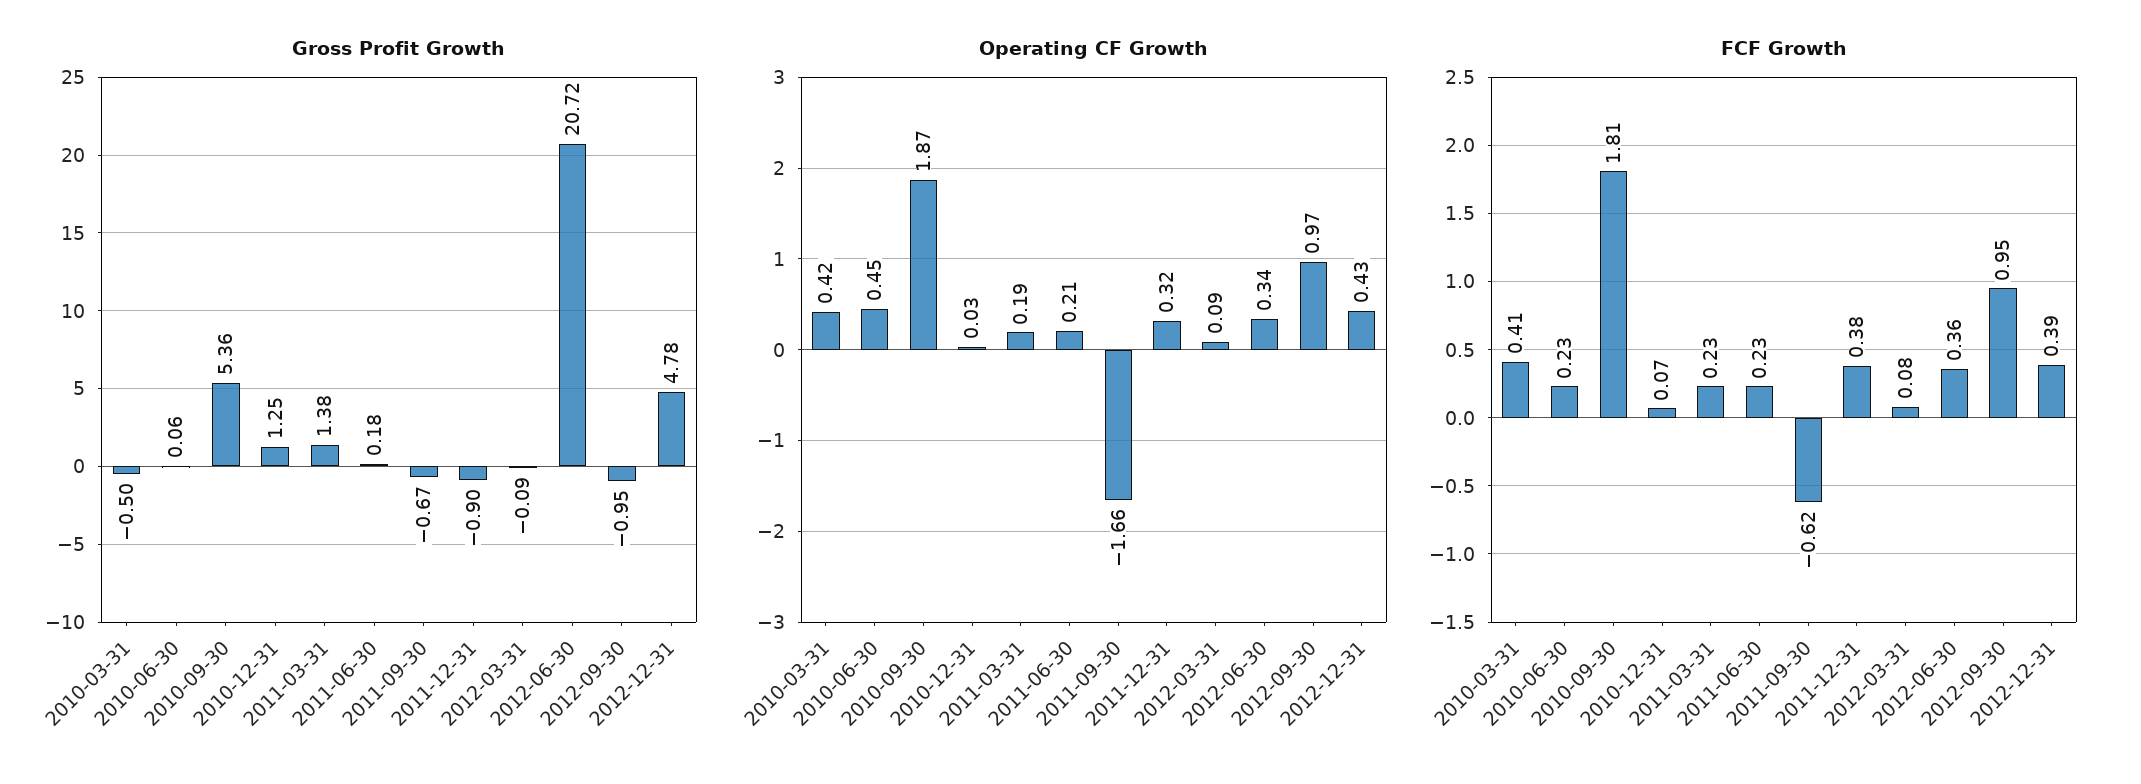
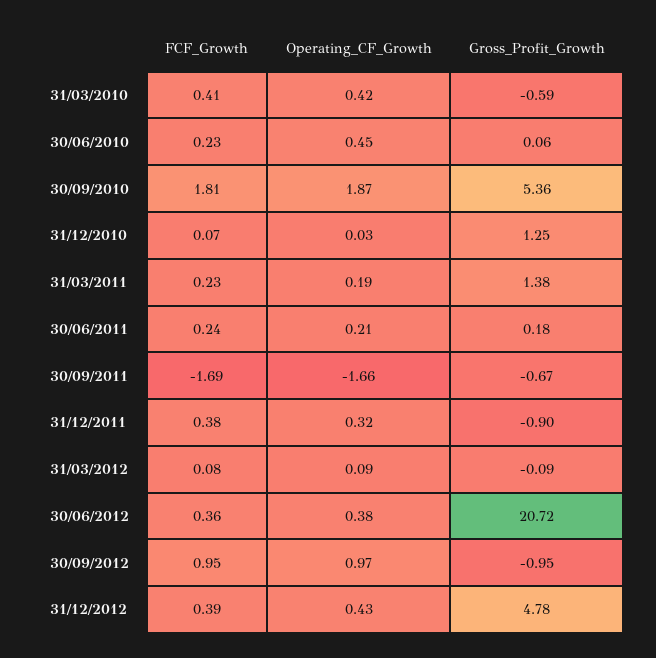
  {
    "Gross Profit Growth": {
-     "2010-03-31": -0.5,
+     "2010-03-31": -0.59,
      "2010-06-30": 0.06,
      "2010-09-30": 5.36,
      "2010-12-31": 1.25,
      "2011-03-31": 1.38,
      "2011-06-30": 0.18,
      "2011-09-30": -0.67,
      "2011-12-31": -0.9,
      "2012-03-31": -0.09,
      "2012-06-30": 20.72,
      "2012-09-30": -0.95,
      "2012-12-31": 4.78
    },
    "Operating CF Growth": {
      "2010-03-31": 0.42,
      "2010-06-30": 0.45,
      "2010-09-30": 1.87,
      "2010-12-31": 0.03,
      "2011-03-31": 0.19,
      "2011-06-30": 0.21,
      "2011-09-30": -1.66,
      "2011-12-31": 0.32,
      "2012-03-31": 0.09,
-     "2012-06-30": 0.34,
+     "2012-06-30": 0.38,
      "2012-09-30": 0.97,
      "2012-12-31": 0.43
    },
    "FCF Growth": {
      "2010-03-31": 0.41,
      "2010-06-30": 0.23,
      "2010-09-30": 1.81,
      "2010-12-31": 0.07,
      "2011-03-31": 0.23,
-     "2011-06-30": 0.23,
+     "2011-06-30": 0.24,
-     "2011-09-30": -0.62,
+     "2011-09-30": -1.69,
      "2011-12-31": 0.38,
      "2012-03-31": 0.08,
      "2012-06-30": 0.36,
      "2012-09-30": 0.95,
      "2012-12-31": 0.39
    }
  }

